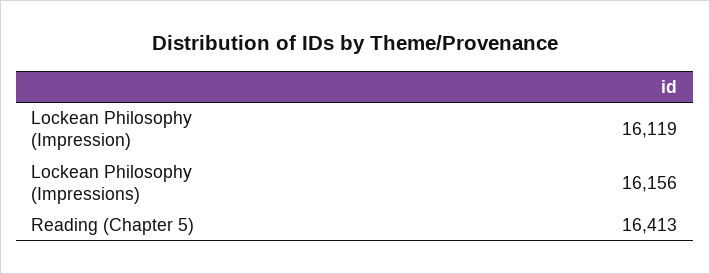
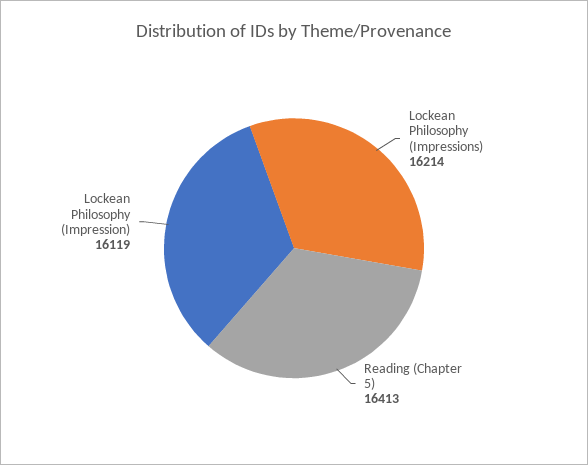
  {
    "Lockean Philosophy (Impression)": 16119,
-   "Lockean Philosophy (Impressions)": 16156,
+   "Lockean Philosophy (Impressions)": 16214,
    "Reading (Chapter 5)": 16413
  }

